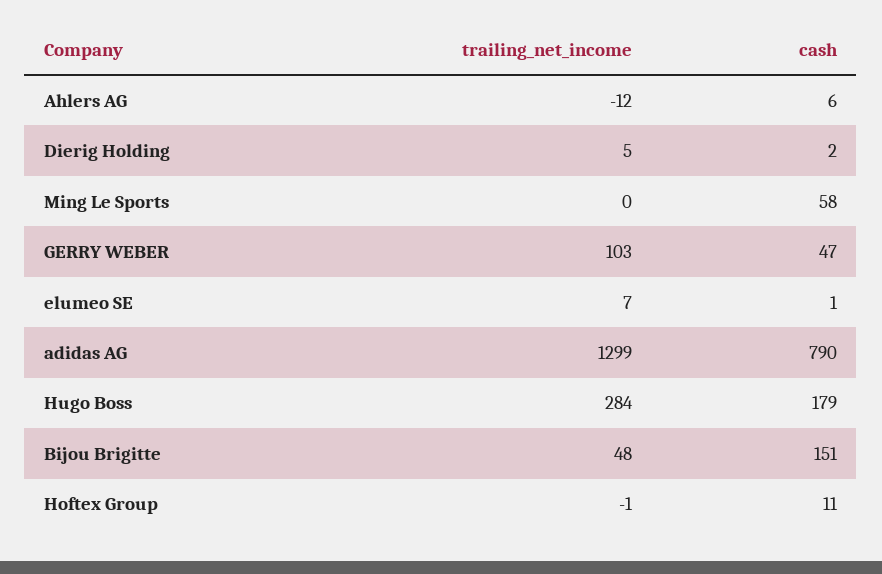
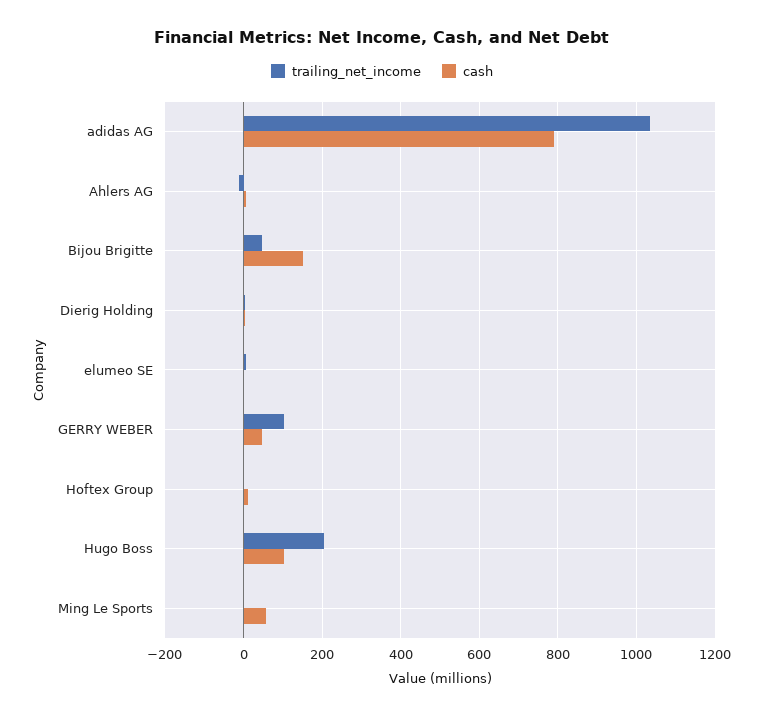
  {
    "trailing_net_income": {
      "Ahlers AG": -12,
      "Dierig Holding": 5,
      "Ming Le Sports": 0,
      "GERRY WEBER": 103,
      "elumeo SE": 7,
-     "adidas AG": 1299,
+     "adidas AG": 1040,
-     "Hugo Boss": 284,
+     "Hugo Boss": 200,
      "Bijou Brigitte": 48,
      "Hoftex Group": -1
    },
    "cash": {
      "Ahlers AG": 6,
      "Dierig Holding": 2,
      "Ming Le Sports": 58,
      "GERRY WEBER": 47,
      "elumeo SE": 1,
      "adidas AG": 790,
-     "Hugo Boss": 179,
+     "Hugo Boss": 100,
      "Bijou Brigitte": 151,
      "Hoftex Group": 11
    }
  }

